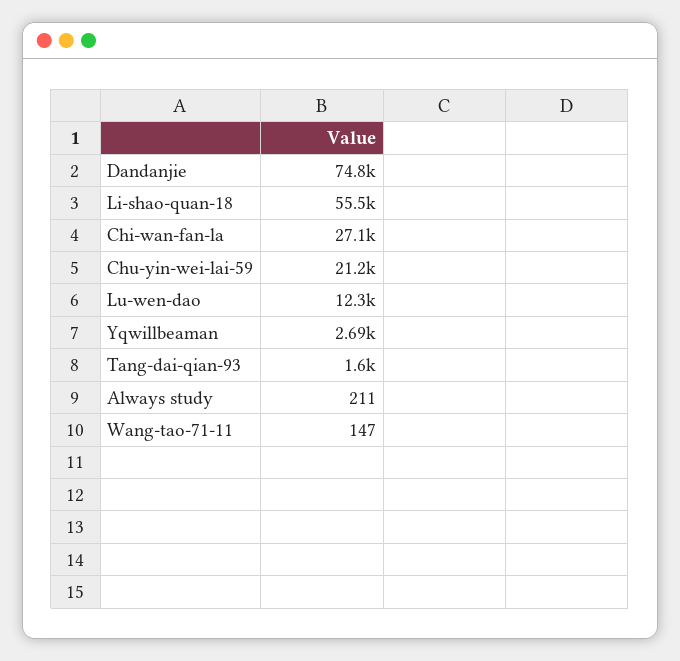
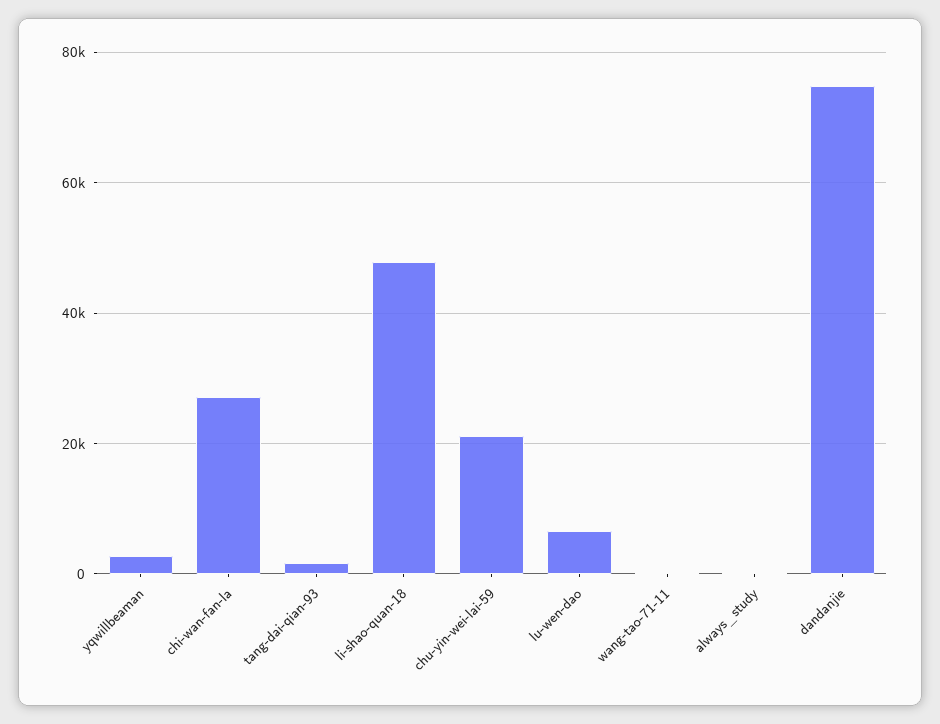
  {
    "Dandanjie": 74800,
-   "Li-shao-quan-18": 55500,
+   "Li-shao-quan-18": 48000,
    "Chi-wan-fan-la": 27100,
    "Chu-yin-wei-lai-59": 21200,
-   "Lu-wen-dao": 12300,
+   "Lu-wen-dao": 6000,
    "Yqwillbeaman": 2690,
    "Tang-dai-qian-93": 1600,
    "Always study": 211,
    "Wang-tao-71-11": 147
  }

